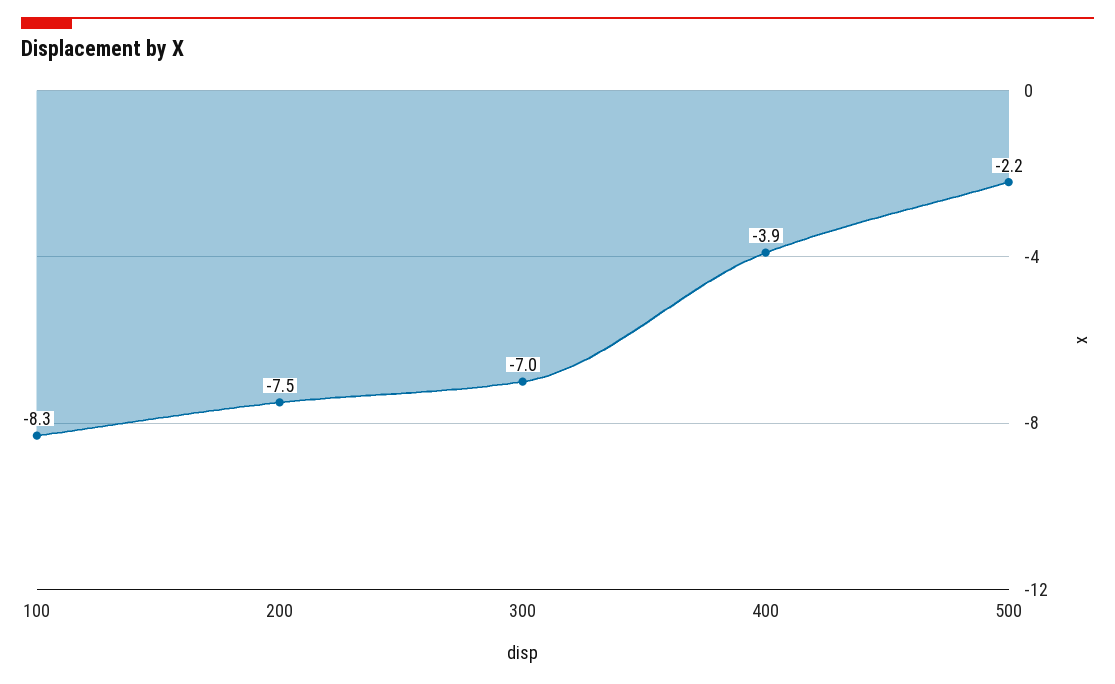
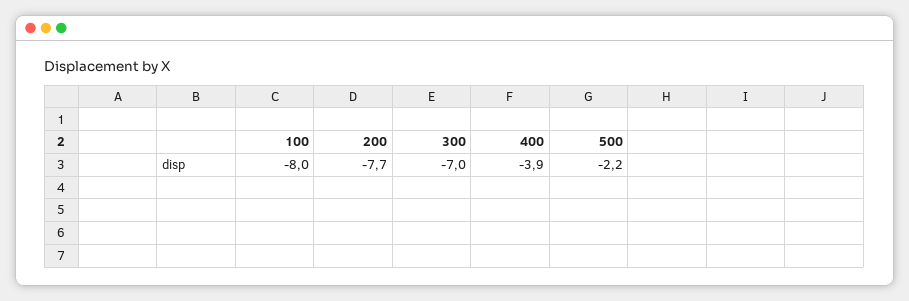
  {
-   "100": -8.3,
+   "100": -8,
-   "200": -7.5,
+   "200": -7.7,
    "300": -7,
    "400": -3.9,
    "500": -2.2
  }

